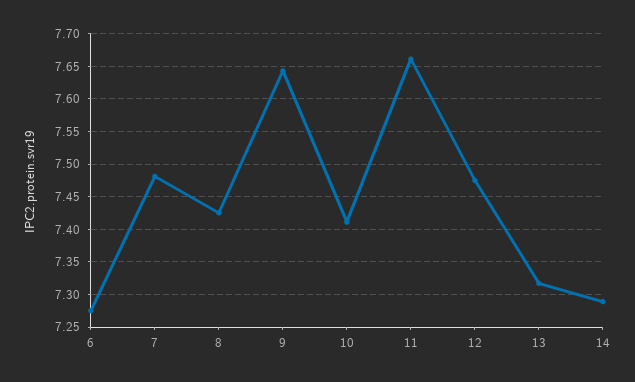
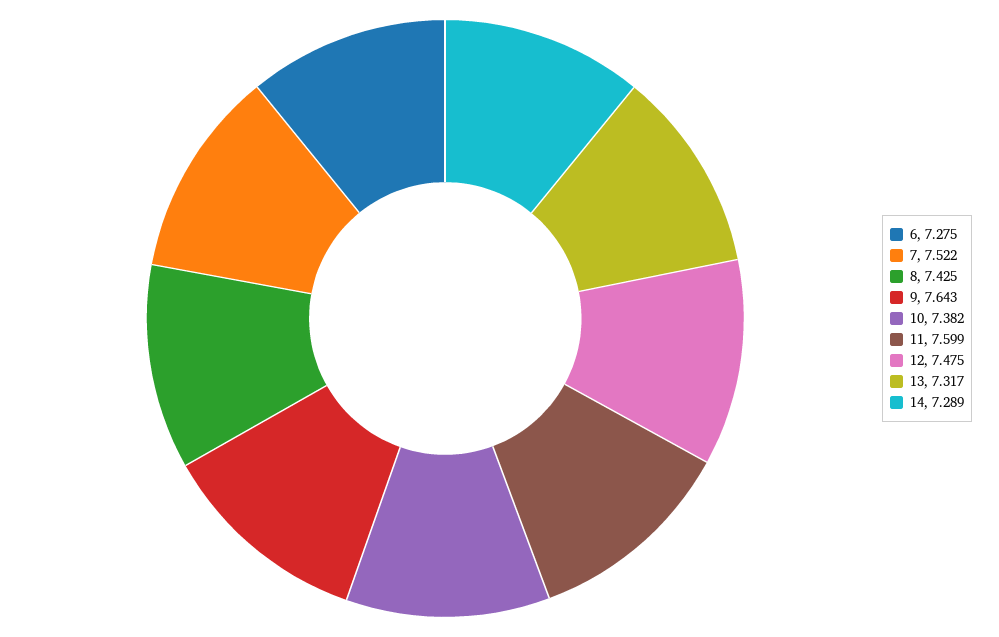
  {
    "6": 7.275,
-   "7": 7.48,
+   "7": 7.522,
    "8": 7.425,
    "9": 7.643,
-   "10": 7.41,
+   "10": 7.382,
-   "11": 7.66,
+   "11": 7.599,
    "12": 7.475,
    "13": 7.317,
    "14": 7.289
  }

